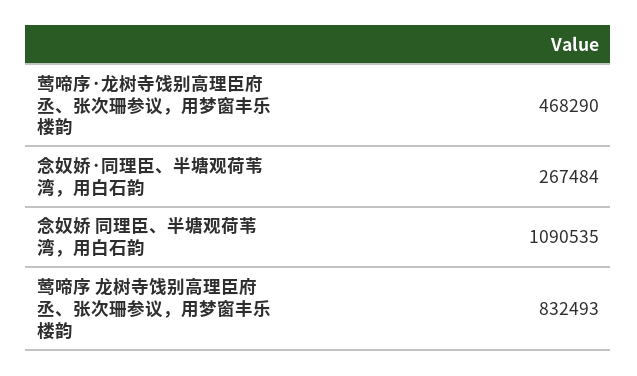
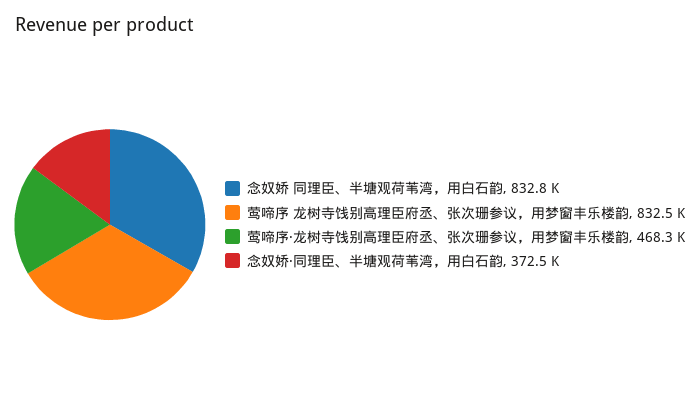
  {
    "莺啼序·龙树寺饯别高理臣府丞、张次珊参议，用梦窗丰乐楼韵": 468290,
-   "念奴娇·同理臣、半塘观荷苇湾，用白石韵": 267484,
+   "念奴娇·同理臣、半塘观荷苇湾，用白石韵": 372500,
-   "念奴娇 同理臣、半塘观荷苇湾，用白石韵": 1090535,
+   "念奴娇 同理臣、半塘观荷苇湾，用白石韵": 832800,
    "莺啼序 龙树寺饯别高理臣府丞、张次珊参议，用梦窗丰乐楼韵": 832493
  }

